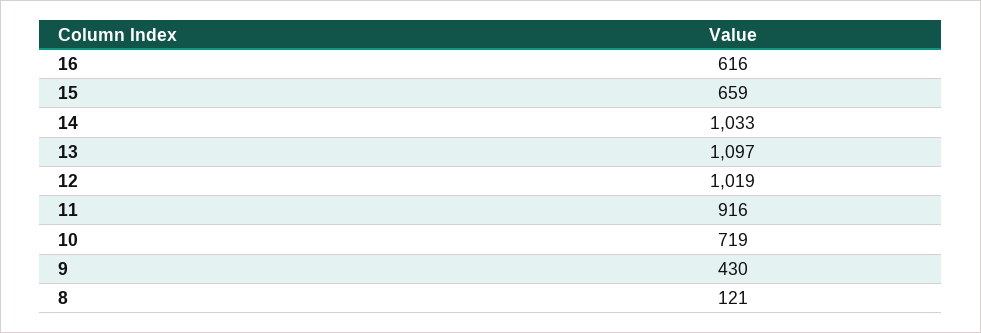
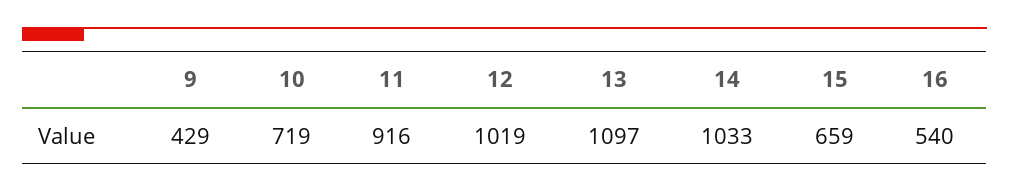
  {
-   "16": 616,
+   "16": 540,
    "15": 659,
    "14": 1033,
    "13": 1097,
    "12": 1019,
    "11": 916,
    "10": 719,
-   "9": 430,
+   "9": 429
-   "8": 121
  }

